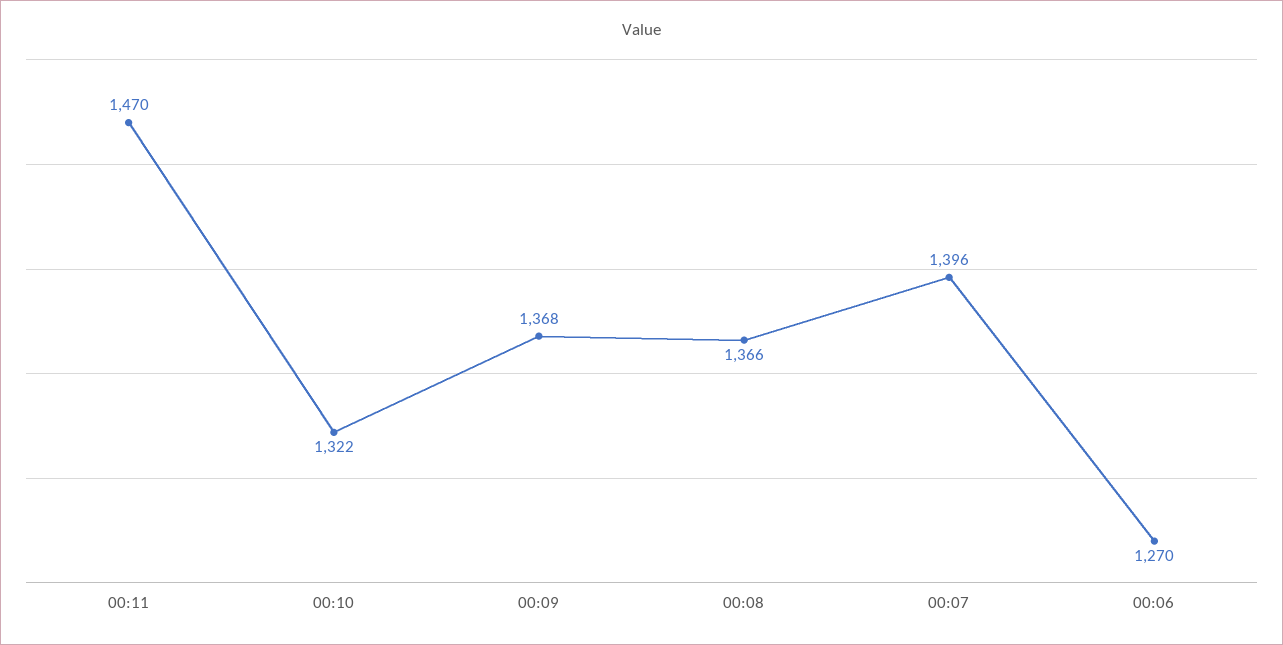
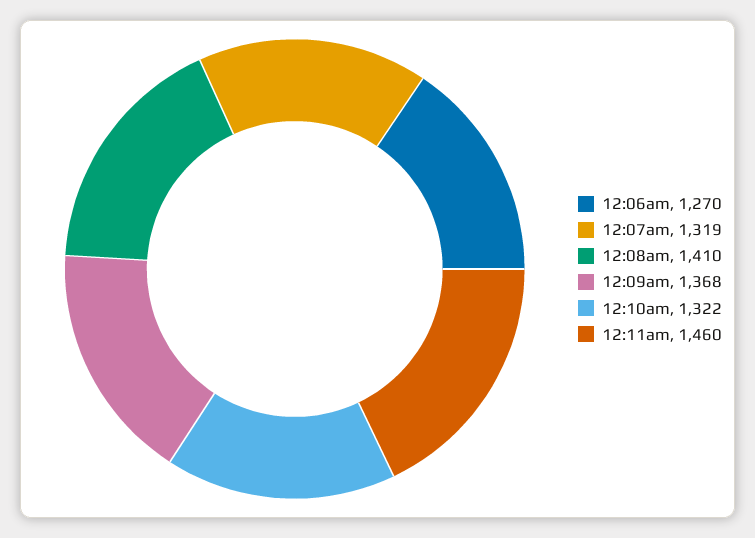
  {
-   "00:11": 1470,
+   "00:11": 1460,
    "00:10": 1322,
    "00:09": 1368,
-   "00:08": 1366,
+   "00:08": 1410,
-   "00:07": 1396,
+   "00:07": 1319,
    "00:06": 1270
  }

